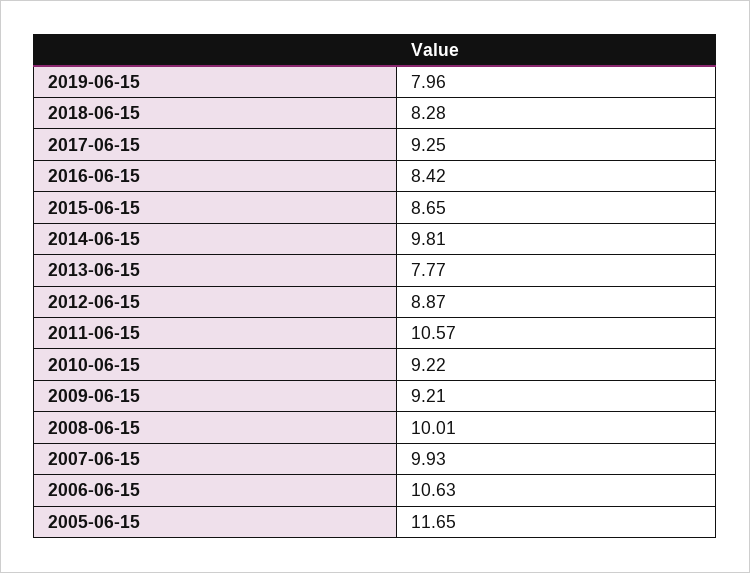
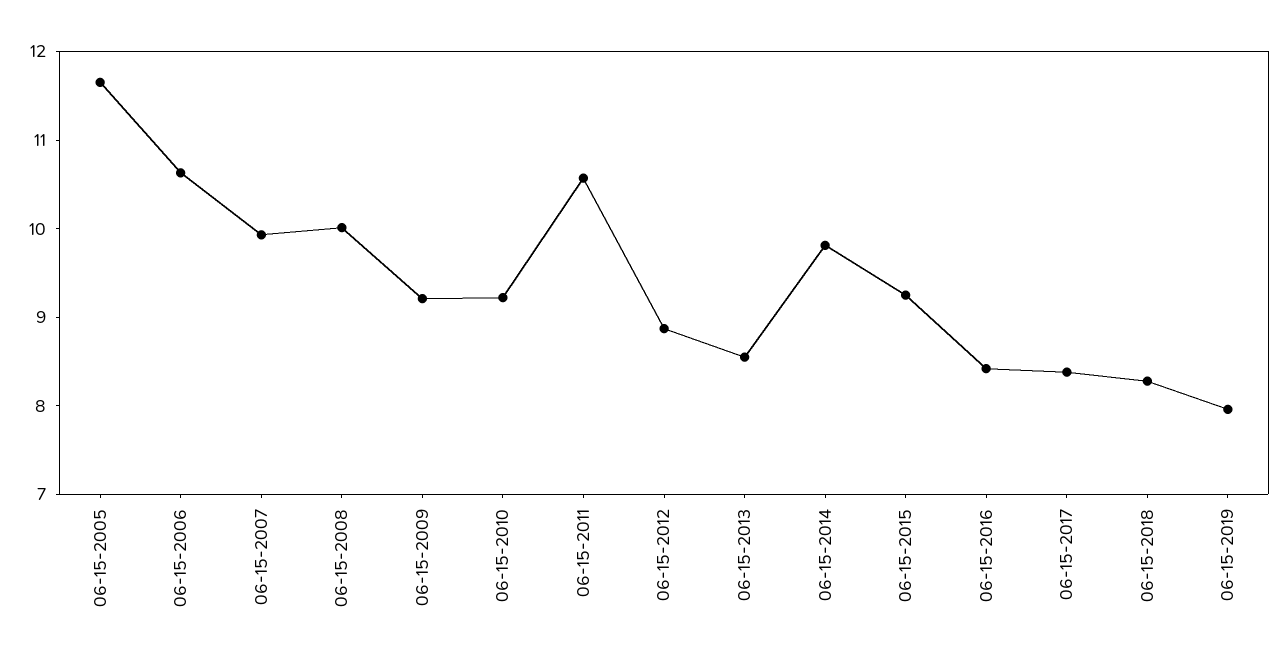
  {
    "2019-06-15": 7.96,
    "2018-06-15": 8.28,
-   "2017-06-15": 9.25,
+   "2017-06-15": 8.4,
    "2016-06-15": 8.42,
-   "2015-06-15": 8.65,
+   "2015-06-15": 9.2,
    "2014-06-15": 9.81,
-   "2013-06-15": 7.77,
+   "2013-06-15": 8.6,
    "2012-06-15": 8.87,
    "2011-06-15": 10.57,
    "2010-06-15": 9.22,
    "2009-06-15": 9.21,
    "2008-06-15": 10.01,
    "2007-06-15": 9.93,
    "2006-06-15": 10.63,
    "2005-06-15": 11.65
  }

